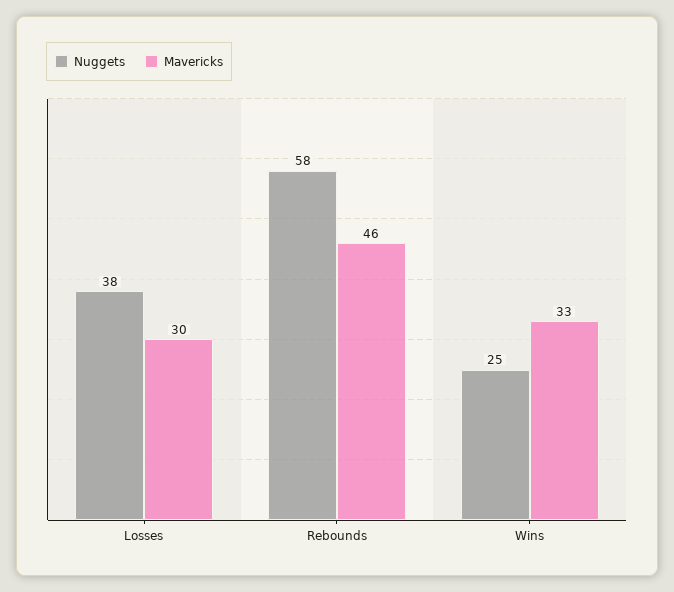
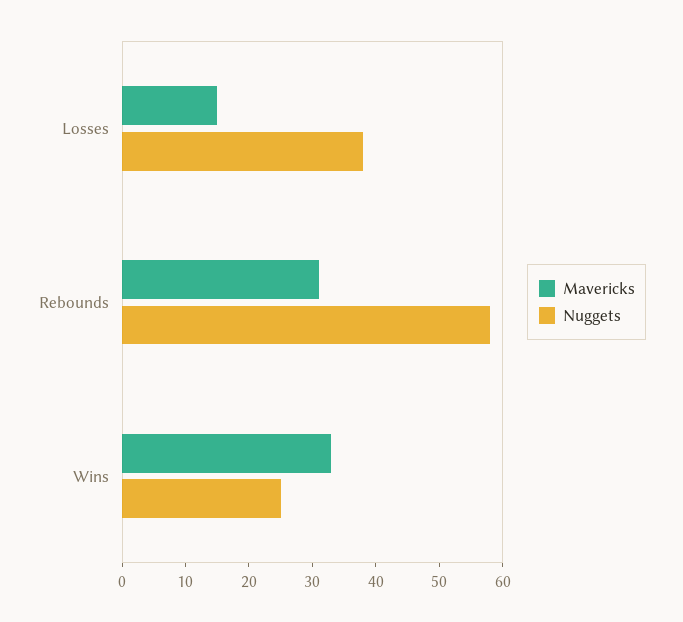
  {
    "Nuggets": {
      "Losses": 38,
      "Rebounds": 58,
      "Wins": 25
    },
    "Mavericks": {
-     "Losses": 30,
+     "Losses": 15,
-     "Rebounds": 46,
+     "Rebounds": 30,
      "Wins": 33
    }
  }

